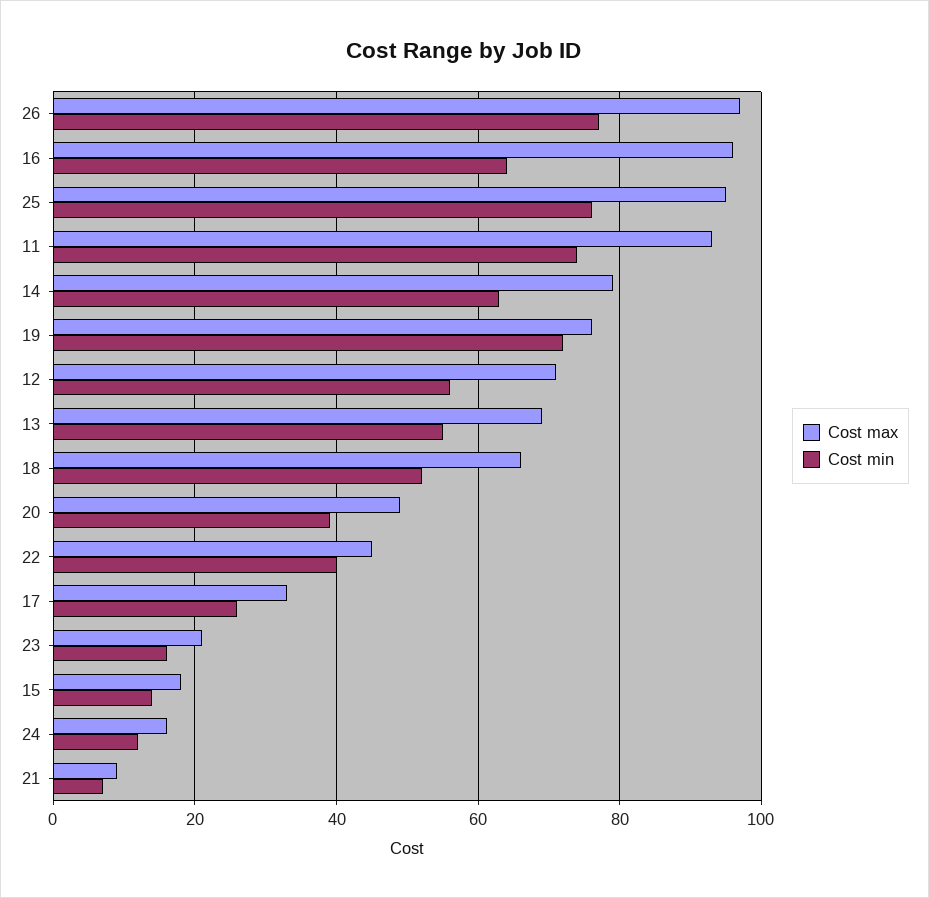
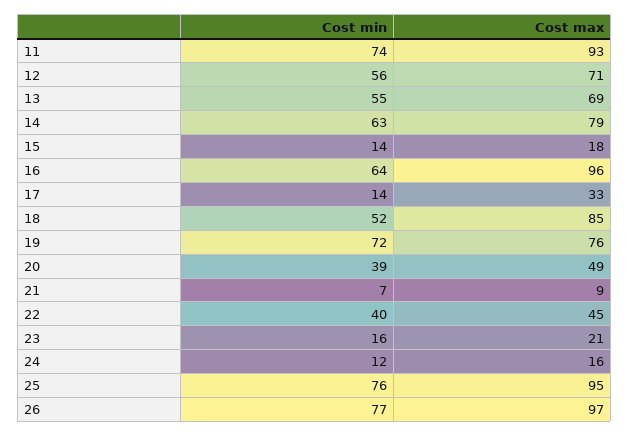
  {
    "Cost max": {
      "26": 97,
      "16": 96,
      "25": 95,
      "11": 93,
      "14": 79,
      "19": 76,
      "12": 71,
      "13": 69,
-     "18": 65,
+     "18": 85,
      "20": 49,
      "22": 45,
      "17": 33,
      "23": 21,
      "15": 18,
      "24": 16,
      "21": 9
    },
    "Cost min": {
      "26": 77,
      "16": 64,
      "25": 76,
      "11": 74,
      "14": 63,
      "19": 72,
      "12": 56,
      "13": 55,
      "18": 52,
      "20": 39,
      "22": 40,
-     "17": 25,
+     "17": 14,
      "23": 16,
      "15": 14,
      "24": 12,
      "21": 7
    }
  }

